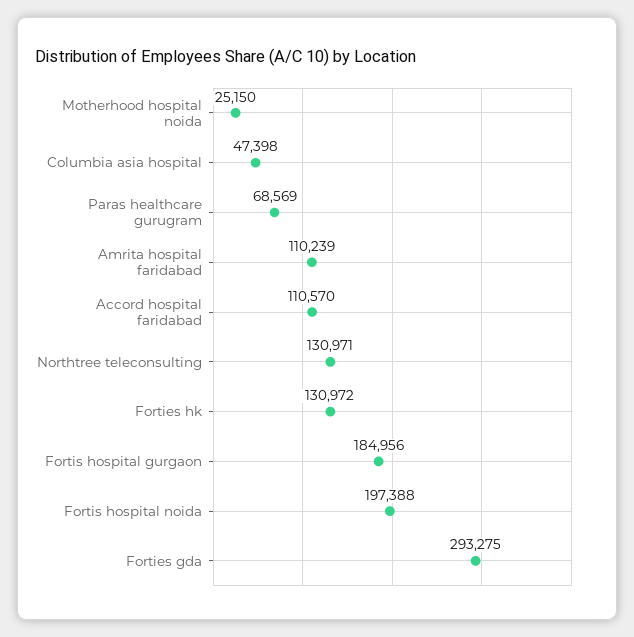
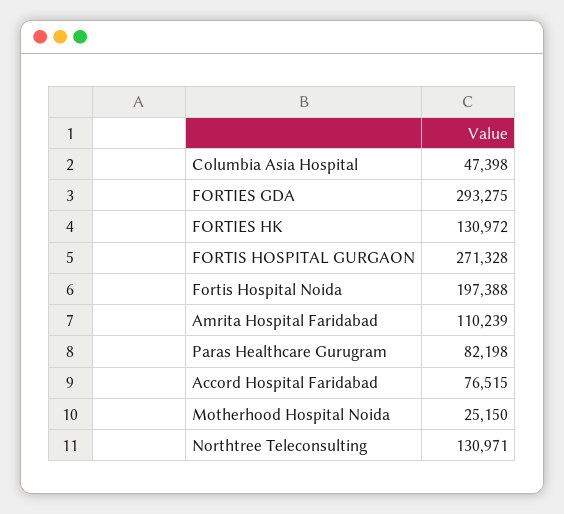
  {
    "Motherhood hospital noida": 25150,
    "Columbia asia hospital": 47398,
-   "Paras healthcare gurugram": 68569,
+   "Paras healthcare gurugram": 82198,
    "Amrita hospital faridabad": 110239,
-   "Accord hospital faridabad": 110570,
+   "Accord hospital faridabad": 76515,
    "Northtree teleconsulting": 130971,
    "Forties hk": 130972,
-   "Fortis hospital gurgaon": 184956,
+   "Fortis hospital gurgaon": 271328,
    "Fortis hospital noida": 197388,
    "Forties gda": 293275
  }

